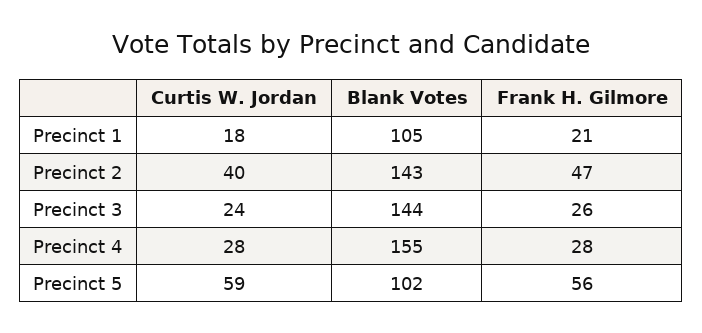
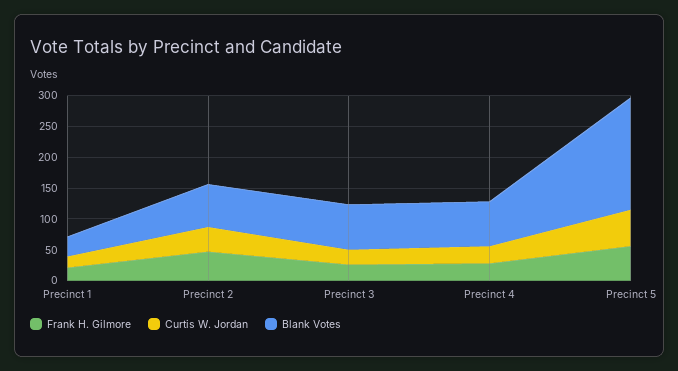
  {
    "Curtis W. Jordan": {
      "Precinct 1": 18,
      "Precinct 2": 40,
      "Precinct 3": 24,
      "Precinct 4": 28,
      "Precinct 5": 59
    },
    "Blank Votes": {
-     "Precinct 1": 105,
+     "Precinct 1": 25,
-     "Precinct 2": 143,
+     "Precinct 2": 75,
-     "Precinct 3": 144,
+     "Precinct 3": 75,
-     "Precinct 4": 155,
+     "Precinct 4": 75,
-     "Precinct 5": 102
+     "Precinct 5": 175
    },
    "Frank H. Gilmore": {
      "Precinct 1": 21,
      "Precinct 2": 47,
      "Precinct 3": 26,
      "Precinct 4": 28,
      "Precinct 5": 56
    }
  }

